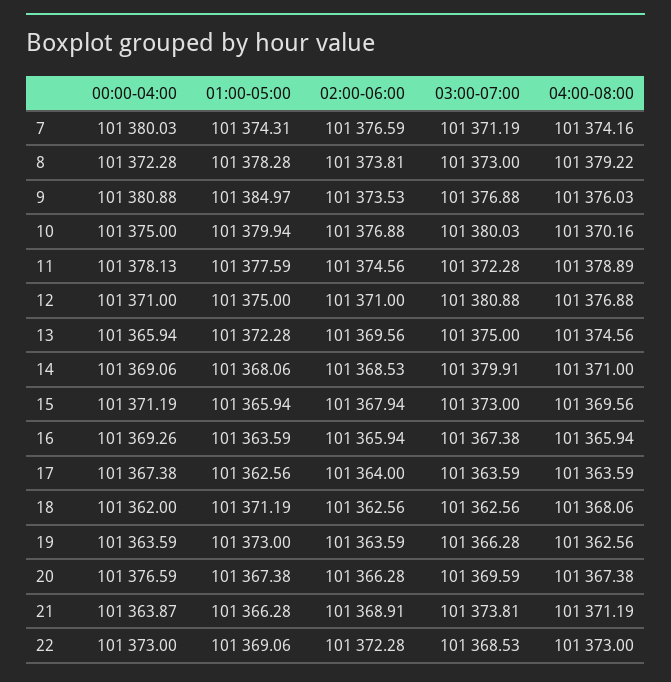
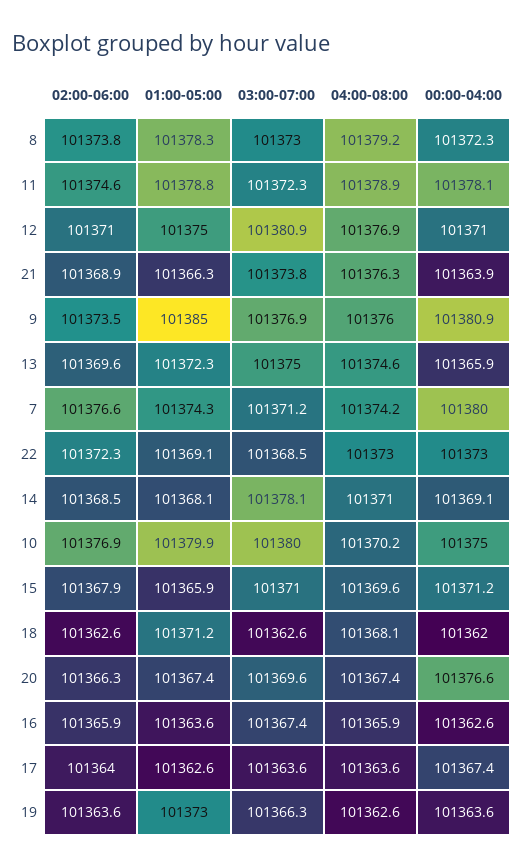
  {
    "00:00-04:00": {
      "7": 101380.03,
      "8": 101372.28,
      "9": 101380.88,
      "10": 101375,
      "11": 101378.13,
      "12": 101371,
      "13": 101365.94,
      "14": 101369.06,
      "15": 101371.19,
-     "16": 101369.26,
+     "16": 101362.6,
      "17": 101367.38,
      "18": 101362,
      "19": 101363.59,
      "20": 101376.59,
      "21": 101363.87,
      "22": 101373
    },
    "01:00-05:00": {
      "7": 101374.31,
      "8": 101378.28,
      "9": 101384.97,
      "10": 101379.94,
-     "11": 101377.59,
+     "11": 101378.8,
      "12": 101375,
      "13": 101372.28,
      "14": 101368.06,
      "15": 101365.94,
      "16": 101363.59,
      "17": 101362.56,
      "18": 101371.19,
      "19": 101373,
      "20": 101367.38,
      "21": 101366.28,
      "22": 101369.06
    },
    "02:00-06:00": {
      "7": 101376.59,
      "8": 101373.81,
      "9": 101373.53,
      "10": 101376.88,
      "11": 101374.56,
      "12": 101371,
      "13": 101369.56,
      "14": 101368.53,
      "15": 101367.94,
      "16": 101365.94,
      "17": 101364,
      "18": 101362.56,
      "19": 101363.59,
      "20": 101366.28,
      "21": 101368.91,
      "22": 101372.28
    },
    "03:00-07:00": {
      "7": 101371.19,
      "8": 101373,
      "9": 101376.88,
      "10": 101380.03,
      "11": 101372.28,
      "12": 101380.88,
      "13": 101375,
-     "14": 101379.91,
+     "14": 101378.1,
-     "15": 101373,
+     "15": 101371,
      "16": 101367.38,
      "17": 101363.59,
      "18": 101362.56,
      "19": 101366.28,
      "20": 101369.59,
      "21": 101373.81,
      "22": 101368.53
    },
    "04:00-08:00": {
      "7": 101374.16,
      "8": 101379.22,
      "9": 101376.03,
      "10": 101370.16,
      "11": 101378.89,
      "12": 101376.88,
      "13": 101374.56,
      "14": 101371,
      "15": 101369.56,
      "16": 101365.94,
      "17": 101363.59,
      "18": 101368.06,
      "19": 101362.56,
      "20": 101367.38,
-     "21": 101371.19,
+     "21": 101376.3,
      "22": 101373
    }
  }

